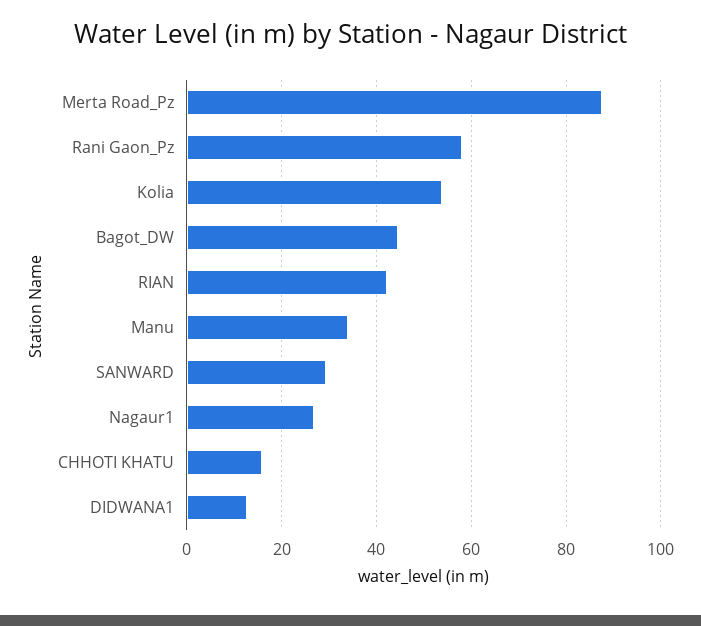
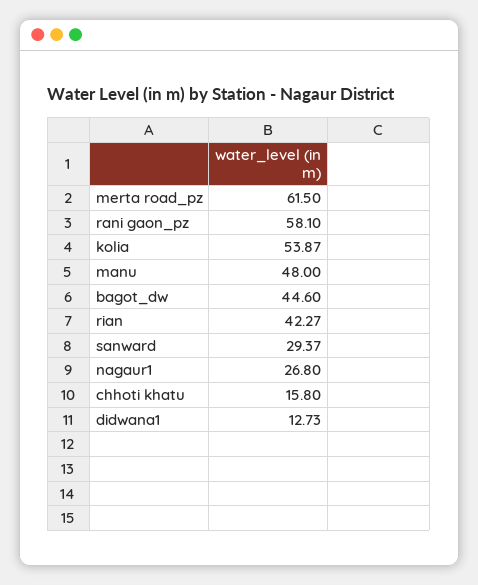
  {
-   "Merta Road_Pz": 88,
+   "Merta Road_Pz": 61.5,
    "Rani Gaon_Pz": 58.1,
    "Kolia": 53.87,
    "Bagot_DW": 44.6,
    "RIAN": 42.27,
-   "Manu": 34,
+   "Manu": 48,
    "SANWARD": 29.37,
    "Nagaur1": 26.8,
    "CHHOTI KHATU": 15.8,
    "DIDWANA1": 12.73
  }

